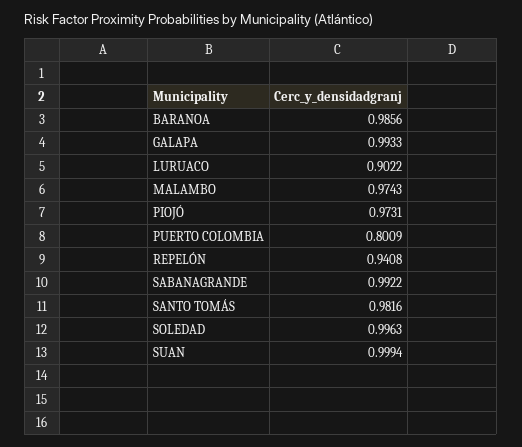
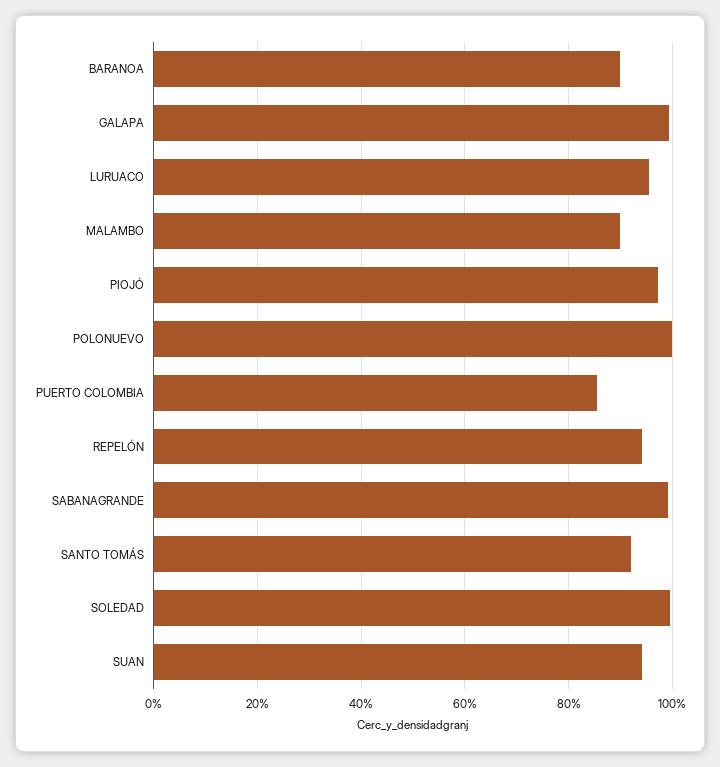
  {
-   "BARANOA": 0.9856,
+   "BARANOA": 0.9,
    "GALAPA": 0.9933,
-   "LURUACO": 0.9022,
+   "LURUACO": 0.96,
-   "MALAMBO": 0.9743,
+   "MALAMBO": 0.9,
    "PIOJÓ": 0.9731,
-   "PUERTO COLOMBIA": 0.8009,
+   "PUERTO COLOMBIA": 0.86,
    "REPELÓN": 0.9408,
    "SABANAGRANDE": 0.9922,
-   "SANTO TOMÁS": 0.9816,
+   "SANTO TOMÁS": 0.92,
    "SOLEDAD": 0.9963,
-   "SUAN": 0.9994
+   "SUAN": 0.94,
+   "POLONUEVO": 1
  }

